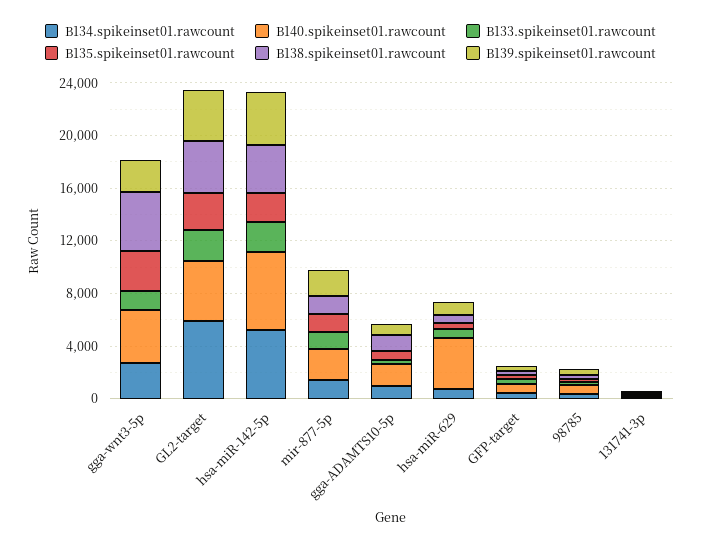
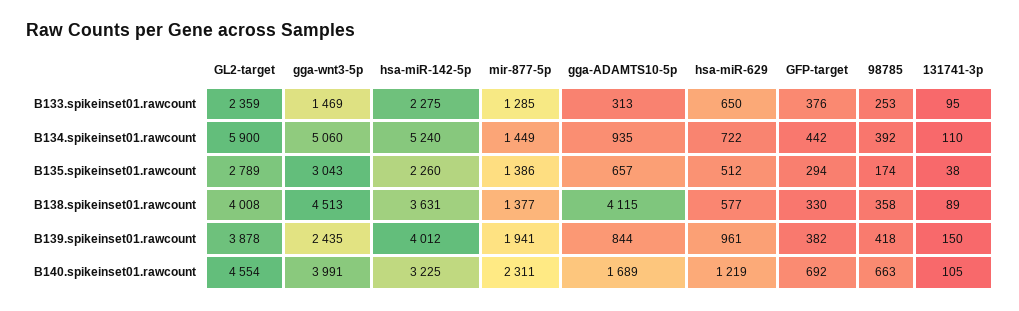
  {
    "B134.spikeinset01.rawcount": {
-     "gga-wnt3-5p": 3000,
+     "gga-wnt3-5p": 5060,
      "GL2-target": 5900,
      "hsa-miR-142-5p": 5240,
      "mir-877-5p": 1449,
      "gga-ADAMTS10-5p": 935,
      "hsa-miR-629": 722,
      "GFP-target": 442,
      "98785": 392,
      "131741-3p": 110
    },
    "B140.spikeinset01.rawcount": {
      "gga-wnt3-5p": 3991,
      "GL2-target": 4554,
-     "hsa-miR-142-5p": 6000,
+     "hsa-miR-142-5p": 3225,
      "mir-877-5p": 2311,
      "gga-ADAMTS10-5p": 1689,
-     "hsa-miR-629": 4000,
+     "hsa-miR-629": 1219,
      "GFP-target": 692,
      "98785": 663,
      "131741-3p": 105
    },
    "B133.spikeinset01.rawcount": {
      "gga-wnt3-5p": 1469,
      "GL2-target": 2359,
      "hsa-miR-142-5p": 2275,
      "mir-877-5p": 1285,
      "gga-ADAMTS10-5p": 313,
      "hsa-miR-629": 650,
      "GFP-target": 376,
      "98785": 253,
      "131741-3p": 95
    },
    "B135.spikeinset01.rawcount": {
      "gga-wnt3-5p": 3043,
      "GL2-target": 2789,
      "hsa-miR-142-5p": 2260,
      "mir-877-5p": 1386,
      "gga-ADAMTS10-5p": 657,
      "hsa-miR-629": 512,
      "GFP-target": 294,
      "98785": 174,
      "131741-3p": 38
    },
    "B138.spikeinset01.rawcount": {
      "gga-wnt3-5p": 4513,
      "GL2-target": 4008,
      "hsa-miR-142-5p": 3631,
      "mir-877-5p": 1377,
-     "gga-ADAMTS10-5p": 1000,
+     "gga-ADAMTS10-5p": 4115,
      "hsa-miR-629": 577,
      "GFP-target": 330,
      "98785": 358,
      "131741-3p": 89
    },
    "B139.spikeinset01.rawcount": {
      "gga-wnt3-5p": 2435,
      "GL2-target": 3878,
      "hsa-miR-142-5p": 4012,
      "mir-877-5p": 1941,
      "gga-ADAMTS10-5p": 844,
      "hsa-miR-629": 961,
      "GFP-target": 382,
      "98785": 418,
      "131741-3p": 150
    }
  }

